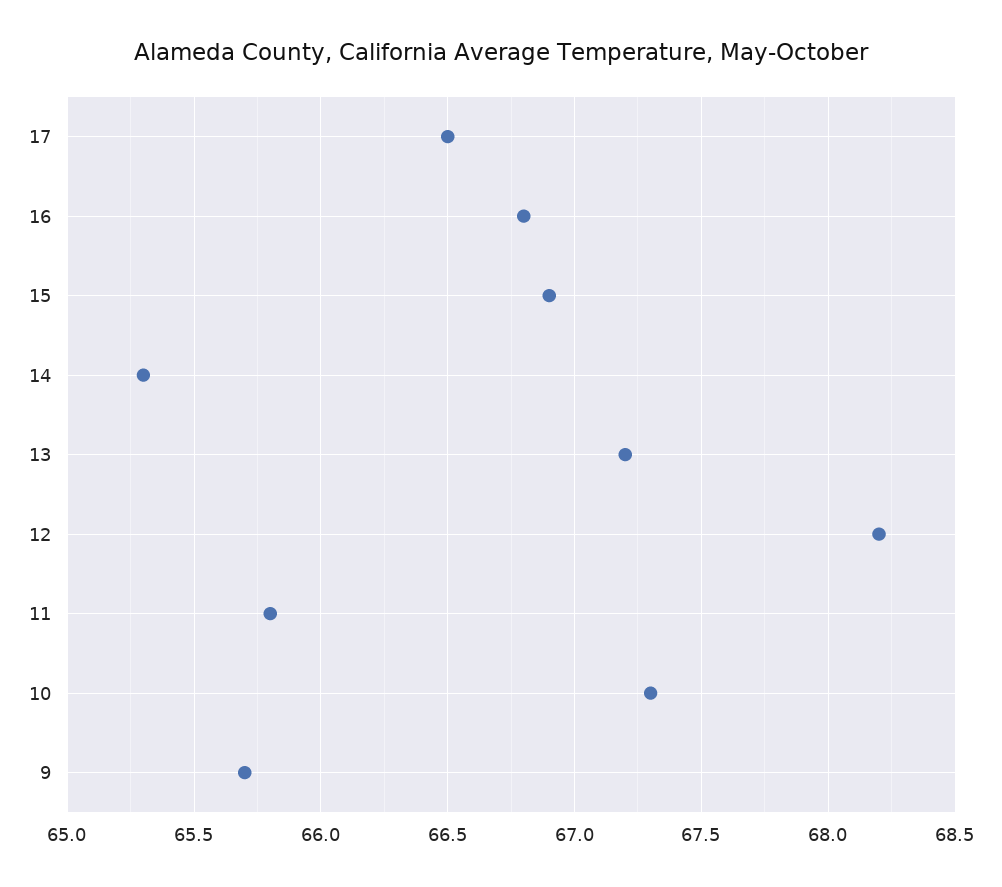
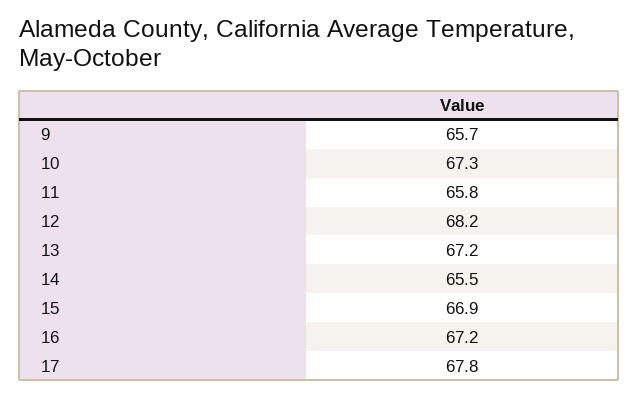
  {
-   "17": 66.5,
+   "17": 67.8,
-   "16": 66.8,
+   "16": 67.2,
    "15": 66.9,
-   "14": 65.3,
+   "14": 65.5,
    "13": 67.2,
    "12": 68.2,
    "11": 65.8,
    "10": 67.3,
    "9": 65.7
  }

